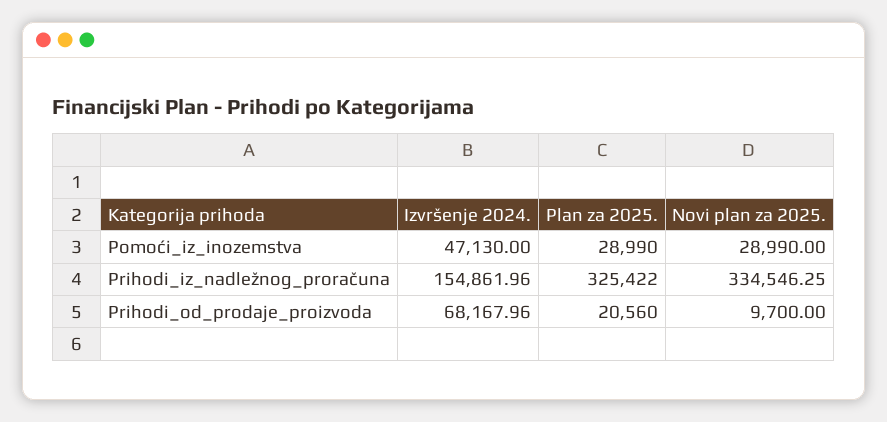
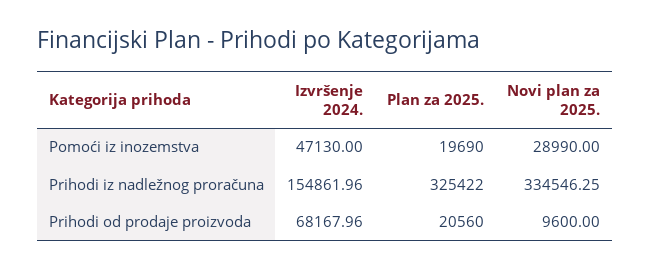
  {
    "Izvršenje 2024.": {
      "Pomoći_iz_inozemstva": 47130,
      "Prihodi_iz_nadležnog_proračuna": 154861.96,
      "Prihodi_od_prodaje_proizvoda": 68167.96
    },
    "Plan za 2025.": {
-     "Pomoći_iz_inozemstva": 28990,
+     "Pomoći_iz_inozemstva": 19690,
      "Prihodi_iz_nadležnog_proračuna": 325422,
      "Prihodi_od_prodaje_proizvoda": 20560
    },
    "Novi plan za 2025.": {
      "Pomoći_iz_inozemstva": 28990,
      "Prihodi_iz_nadležnog_proračuna": 334546.25,
-     "Prihodi_od_prodaje_proizvoda": 9700
+     "Prihodi_od_prodaje_proizvoda": 9600
    }
  }

